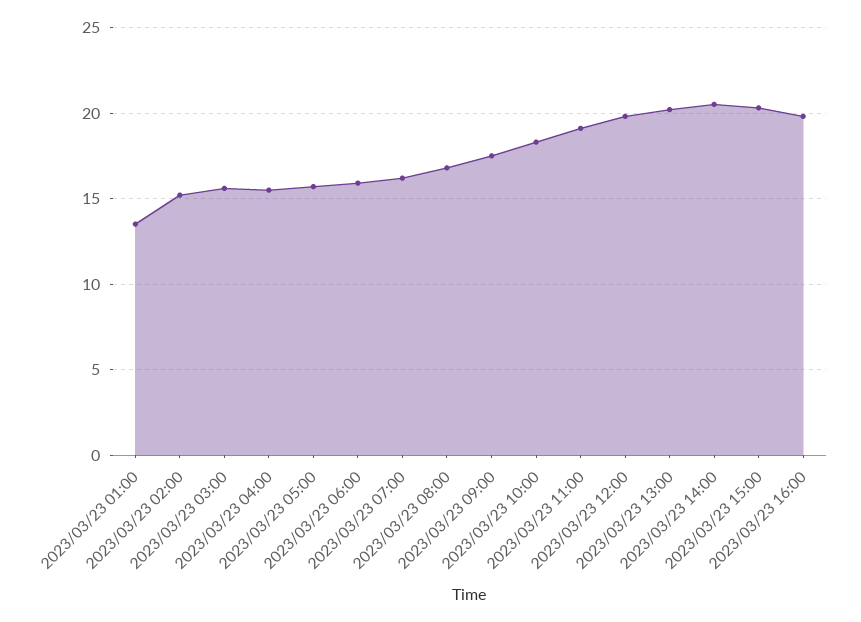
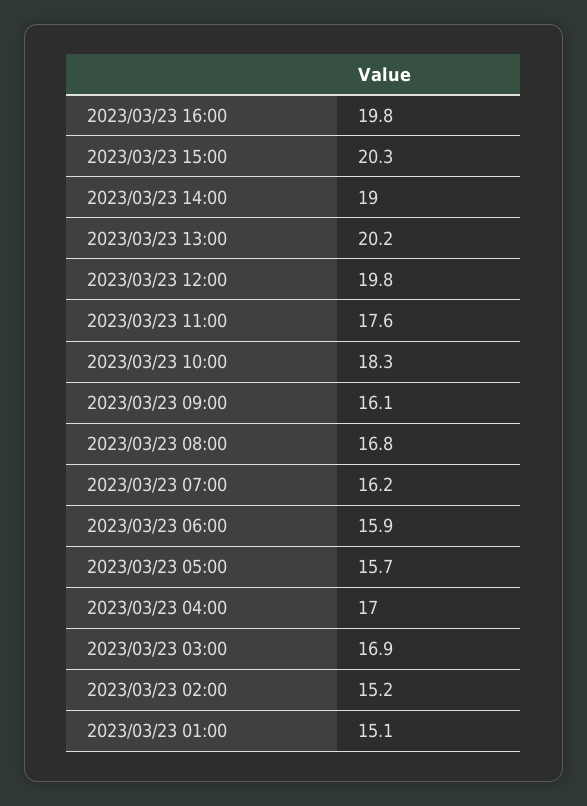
  {
-   "2023/03/23 01:00": 13.5,
+   "2023/03/23 01:00": 15.1,
    "2023/03/23 02:00": 15.2,
-   "2023/03/23 03:00": 15.5,
+   "2023/03/23 03:00": 16.9,
-   "2023/03/23 04:00": 15.5,
+   "2023/03/23 04:00": 17,
    "2023/03/23 05:00": 15.7,
    "2023/03/23 06:00": 15.9,
    "2023/03/23 07:00": 16.2,
    "2023/03/23 08:00": 16.8,
-   "2023/03/23 09:00": 17.5,
+   "2023/03/23 09:00": 16.1,
    "2023/03/23 10:00": 18.3,
-   "2023/03/23 11:00": 19,
+   "2023/03/23 11:00": 17.6,
    "2023/03/23 12:00": 19.8,
    "2023/03/23 13:00": 20.2,
-   "2023/03/23 14:00": 20.5,
+   "2023/03/23 14:00": 19,
    "2023/03/23 15:00": 20.3,
    "2023/03/23 16:00": 19.8
  }

